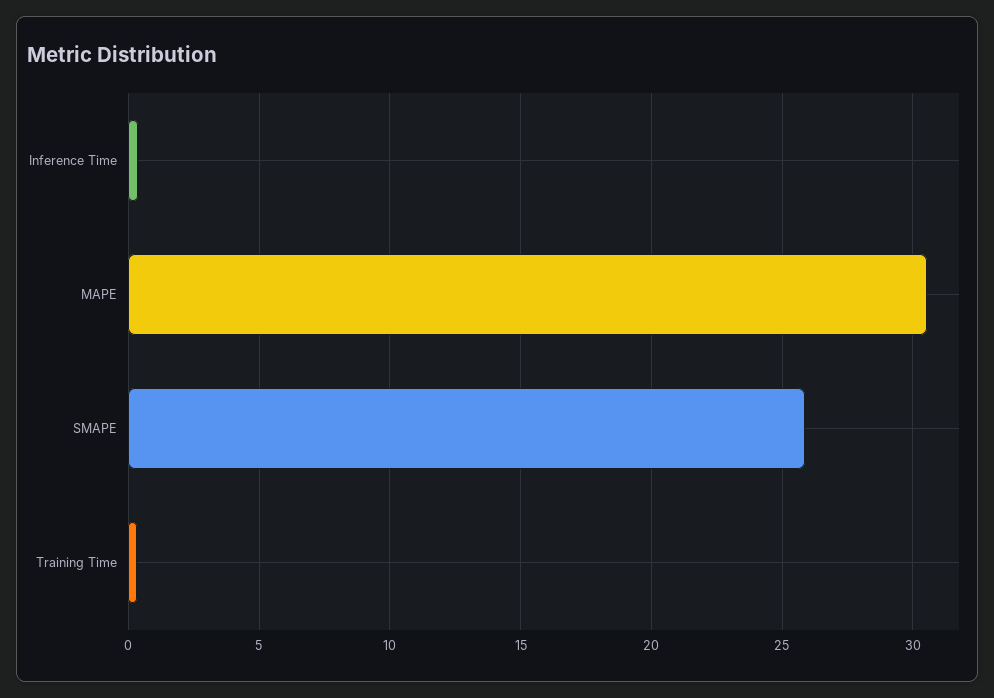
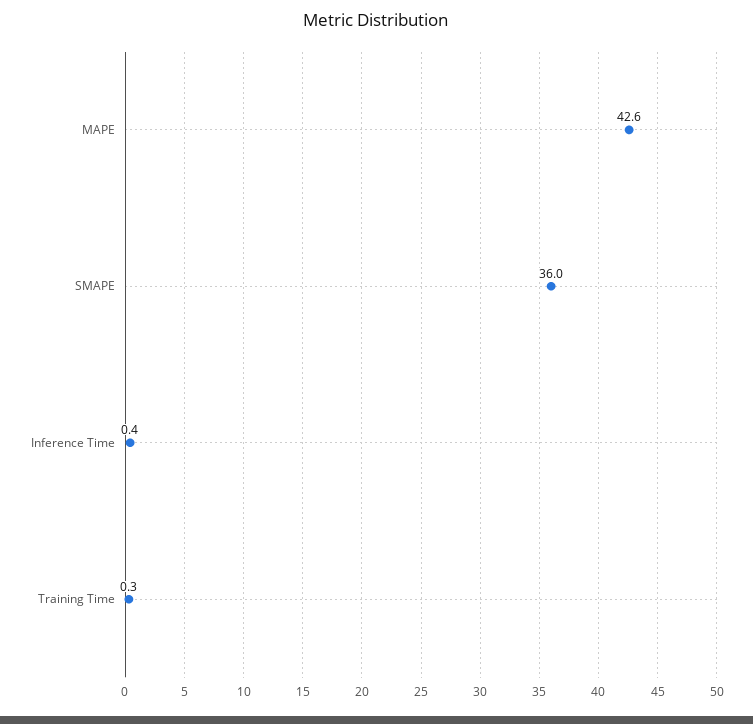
  {
    "Inference Time": 0.4,
-   "MAPE": 30.5,
+   "MAPE": 42.6,
-   "SMAPE": 26,
+   "SMAPE": 36,
    "Training Time": 0.3
  }

